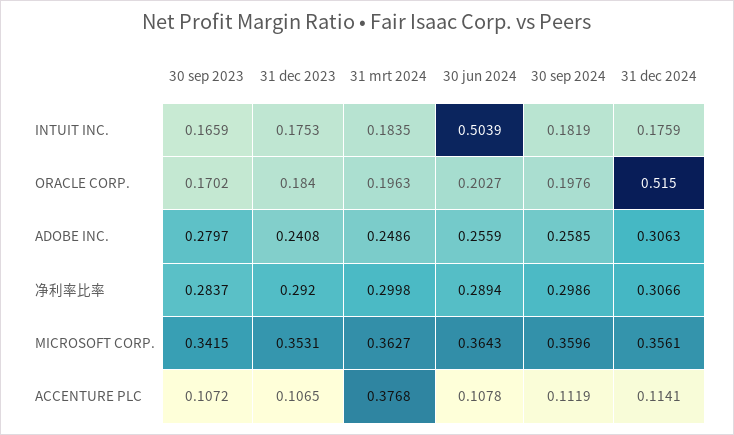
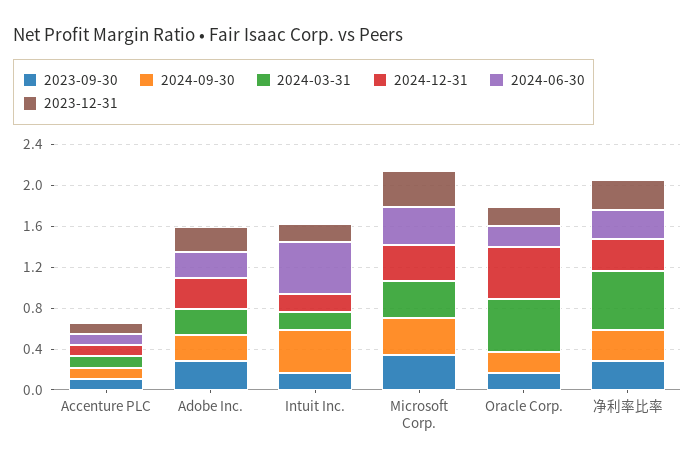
  {
    "30 sep 2023": {
      "INTUIT INC.": 0.1659,
      "ORACLE CORP.": 0.1702,
      "ADOBE INC.": 0.2797,
      "净利率比率": 0.2837,
      "MICROSOFT CORP.": 0.3415,
      "ACCENTURE PLC": 0.1072
    },
    "31 dec 2023": {
      "INTUIT INC.": 0.1753,
      "ORACLE CORP.": 0.184,
      "ADOBE INC.": 0.2408,
      "净利率比率": 0.292,
      "MICROSOFT CORP.": 0.3531,
      "ACCENTURE PLC": 0.1065
    },
    "31 mrt 2024": {
      "INTUIT INC.": 0.1835,
-     "ORACLE CORP.": 0.1963,
+     "ORACLE CORP.": 0.5,
      "ADOBE INC.": 0.2486,
-     "净利率比率": 0.2998,
+     "净利率比率": 0.6,
      "MICROSOFT CORP.": 0.3627,
-     "ACCENTURE PLC": 0.3768
+     "ACCENTURE PLC": 0.1
    },
    "30 jun 2024": {
      "INTUIT INC.": 0.5039,
      "ORACLE CORP.": 0.2027,
      "ADOBE INC.": 0.2559,
      "净利率比率": 0.2894,
      "MICROSOFT CORP.": 0.3643,
      "ACCENTURE PLC": 0.1078
    },
    "30 sep 2024": {
-     "INTUIT INC.": 0.1819,
+     "INTUIT INC.": 0.4,
      "ORACLE CORP.": 0.1976,
      "ADOBE INC.": 0.2585,
      "净利率比率": 0.2986,
      "MICROSOFT CORP.": 0.3596,
      "ACCENTURE PLC": 0.1119
    },
    "31 dec 2024": {
      "INTUIT INC.": 0.1759,
      "ORACLE CORP.": 0.515,
      "ADOBE INC.": 0.3063,
      "净利率比率": 0.3066,
      "MICROSOFT CORP.": 0.3561,
      "ACCENTURE PLC": 0.1141
    }
  }

